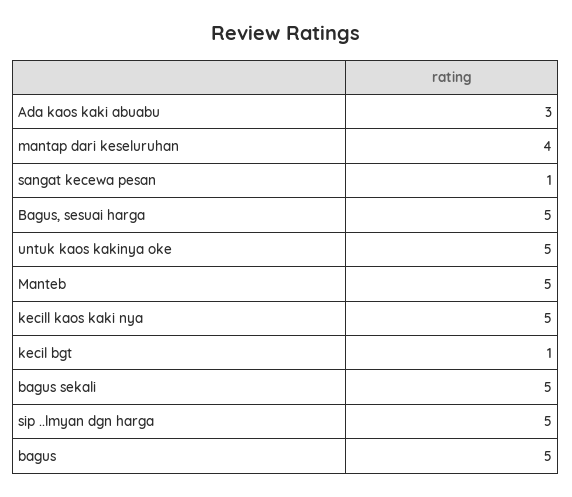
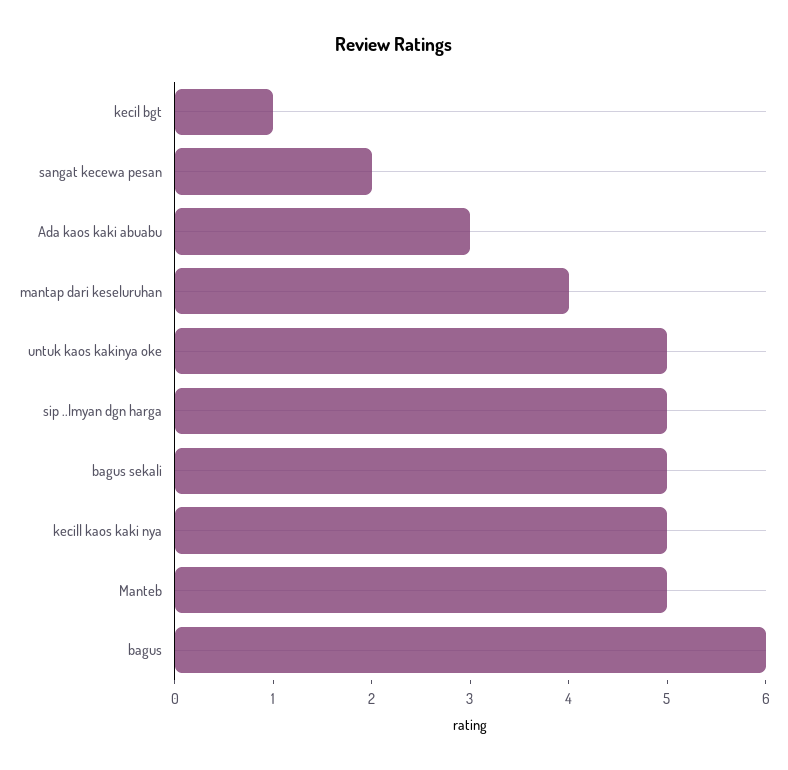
  {
    "Ada kaos kaki abuabu": 3,
    "mantap dari keseluruhan": 4,
-   "sangat kecewa pesan": 1,
+   "sangat kecewa pesan": 2,
-   "Bagus, sesuai harga": 5,
    "untuk kaos kakinya oke": 5,
    "Manteb": 5,
    "kecill kaos kaki nya": 5,
    "kecil bgt": 1,
    "bagus sekali": 5,
    "sip ..lmyan dgn harga": 5,
-   "bagus": 5
+   "bagus": 6
  }

